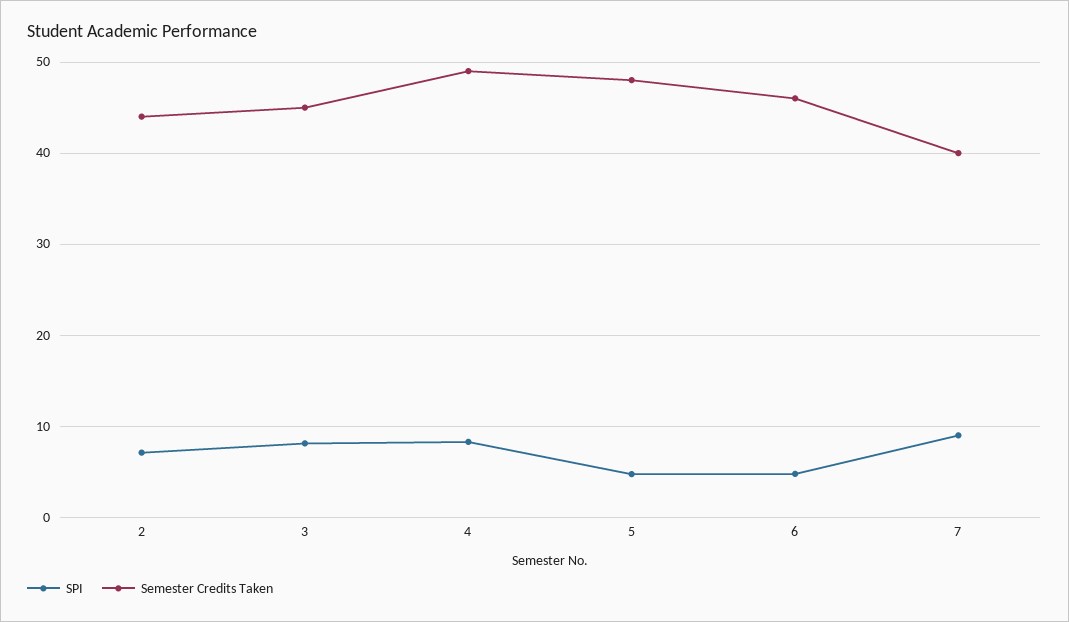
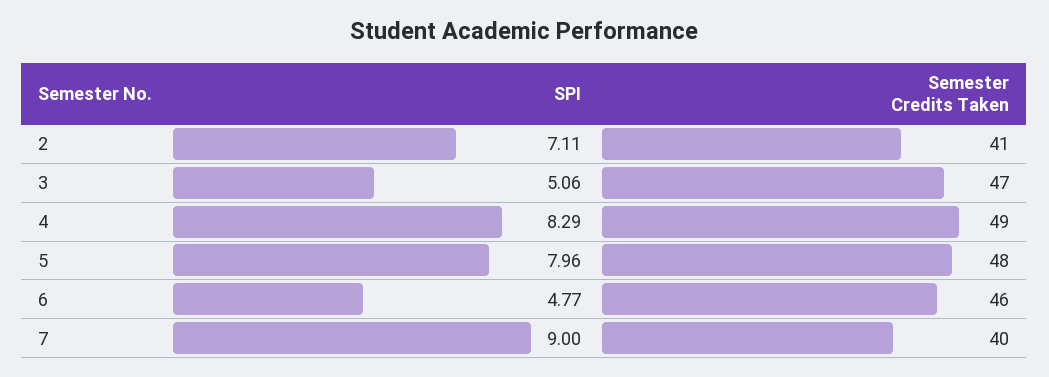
  {
    "SPI": {
      "2": 7.11,
-     "3": 8,
+     "3": 5.06,
      "4": 8.29,
-     "5": 5,
+     "5": 7.96,
      "6": 4.77,
      "7": 9
    },
    "Semester Credits Taken": {
-     "2": 44,
+     "2": 41,
-     "3": 45,
+     "3": 47,
      "4": 49,
      "5": 48,
      "6": 46,
      "7": 40
    }
  }

